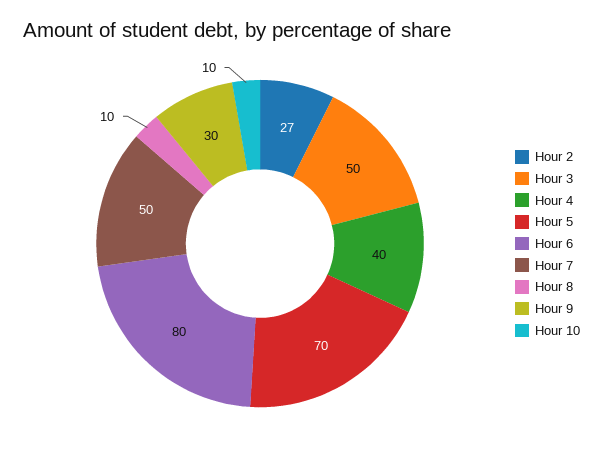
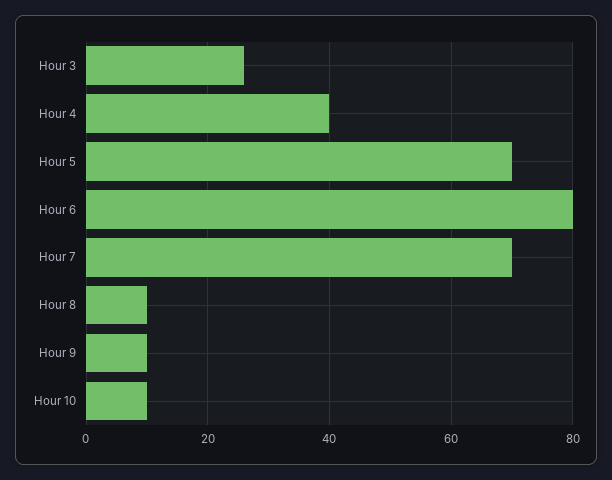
  {
-   "Hour 2": 27,
-   "Hour 3": 50,
+   "Hour 3": 25,
    "Hour 4": 40,
    "Hour 5": 70,
    "Hour 6": 80,
-   "Hour 7": 50,
+   "Hour 7": 70,
    "Hour 8": 10,
-   "Hour 9": 30,
+   "Hour 9": 10,
    "Hour 10": 10
  }

